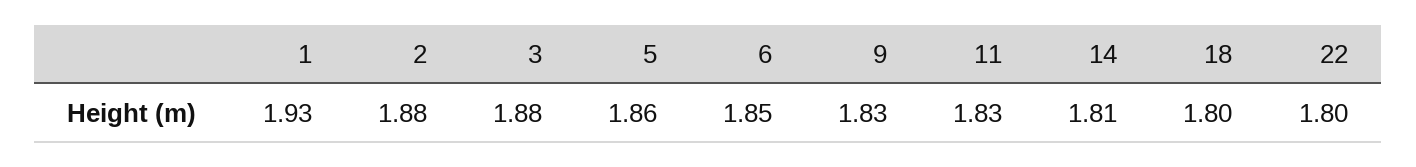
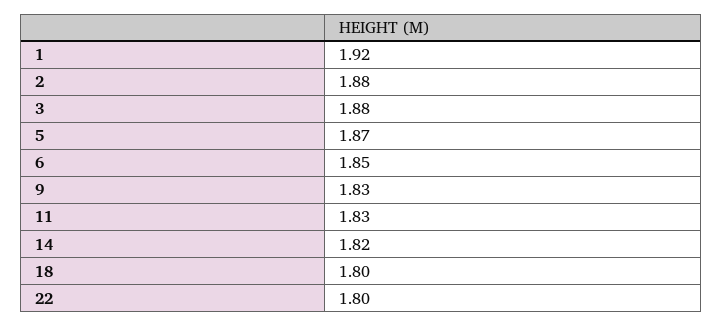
  {
-   "1": 1.93,
+   "1": 1.92,
    "2": 1.88,
    "3": 1.88,
-   "5": 1.86,
+   "5": 1.87,
    "6": 1.85,
    "9": 1.83,
    "11": 1.83,
-   "14": 1.81,
+   "14": 1.82,
    "18": 1.8,
    "22": 1.8
  }

